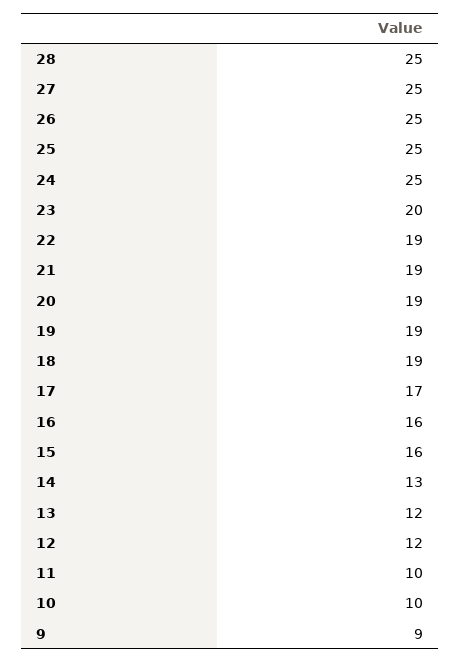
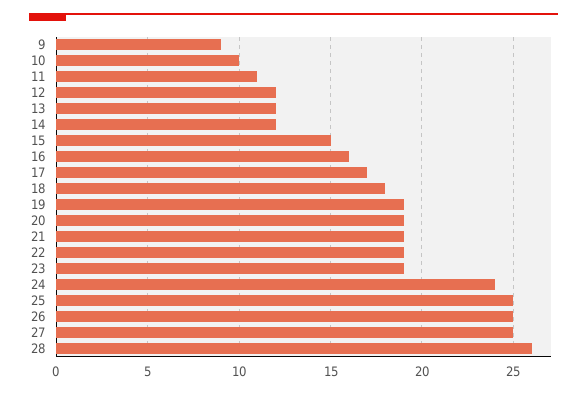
  {
-   "28": 25,
+   "28": 26,
    "27": 25,
    "26": 25,
    "25": 25,
-   "24": 25,
+   "24": 24,
-   "23": 20,
+   "23": 19,
    "22": 19,
    "21": 19,
    "20": 19,
    "19": 19,
-   "18": 19,
+   "18": 18,
    "17": 17,
    "16": 16,
-   "15": 16,
+   "15": 15,
-   "14": 13,
+   "14": 12,
    "13": 12,
    "12": 12,
-   "11": 10,
+   "11": 11,
    "10": 10,
    "9": 9
  }

